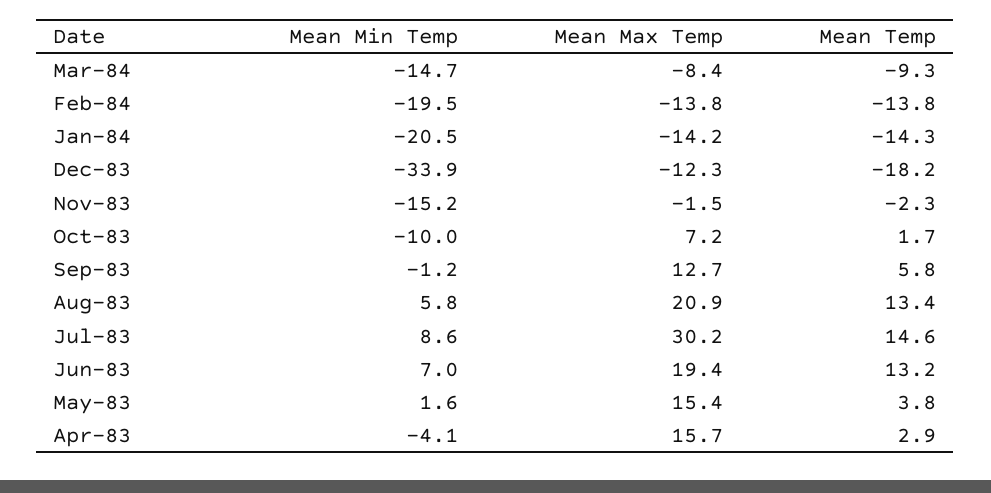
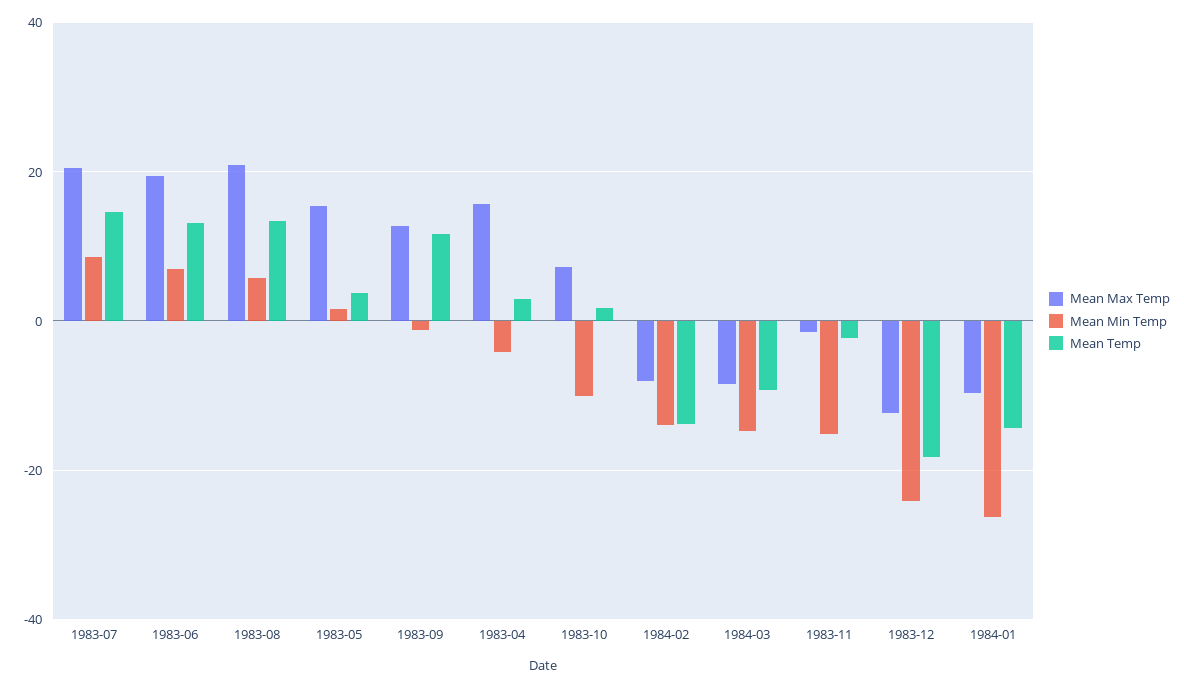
  {
    "Mean Min Temp": {
      "Mar-84": -14.7,
-     "Feb-84": -19.5,
+     "Feb-84": -14,
-     "Jan-84": -20.5,
+     "Jan-84": -26,
-     "Dec-83": -33.9,
+     "Dec-83": -24,
      "Nov-83": -15.2,
      "Oct-83": -10,
      "Sep-83": -1.2,
      "Aug-83": 5.8,
      "Jul-83": 8.6,
      "Jun-83": 7,
      "May-83": 1.6,
      "Apr-83": -4.1
    },
    "Mean Max Temp": {
      "Mar-84": -8.4,
-     "Feb-84": -13.8,
+     "Feb-84": -8,
-     "Jan-84": -14.2,
+     "Jan-84": -10,
      "Dec-83": -12.3,
      "Nov-83": -1.5,
      "Oct-83": 7.2,
      "Sep-83": 12.7,
      "Aug-83": 20.9,
-     "Jul-83": 30.2,
+     "Jul-83": 20,
      "Jun-83": 19.4,
      "May-83": 15.4,
      "Apr-83": 15.7
    },
    "Mean Temp": {
      "Mar-84": -9.3,
      "Feb-84": -13.8,
      "Jan-84": -14.3,
      "Dec-83": -18.2,
      "Nov-83": -2.3,
      "Oct-83": 1.7,
-     "Sep-83": 5.8,
+     "Sep-83": 12,
      "Aug-83": 13.4,
      "Jul-83": 14.6,
      "Jun-83": 13.2,
      "May-83": 3.8,
      "Apr-83": 2.9
    }
  }

